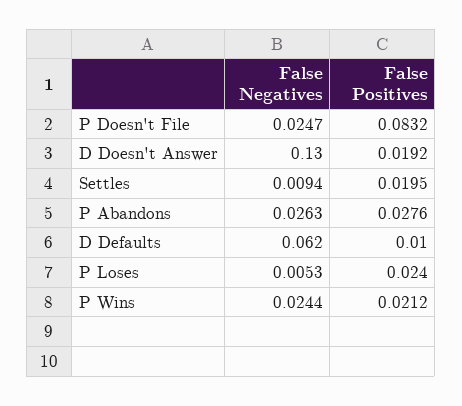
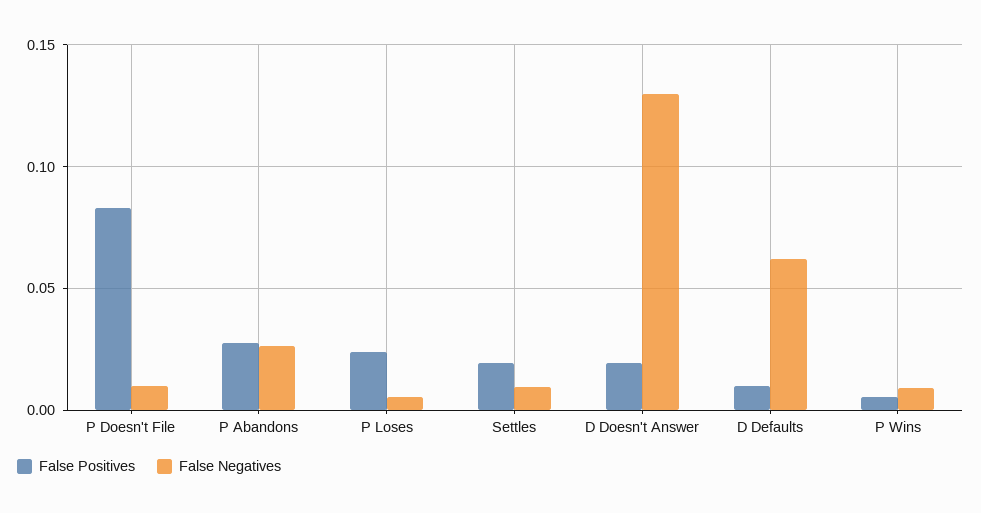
  {
    "False Negatives": {
-     "P Doesn't File": 0.0247,
+     "P Doesn't File": 0.01,
      "D Doesn't Answer": 0.13,
      "Settles": 0.0094,
      "P Abandons": 0.0263,
      "D Defaults": 0.062,
      "P Loses": 0.0053,
-     "P Wins": 0.0244
+     "P Wins": 0.01
    },
    "False Positives": {
      "P Doesn't File": 0.0832,
      "D Doesn't Answer": 0.0192,
      "Settles": 0.0195,
      "P Abandons": 0.0276,
      "D Defaults": 0.01,
      "P Loses": 0.024,
-     "P Wins": 0.0212
+     "P Wins": 0.005
    }
  }

